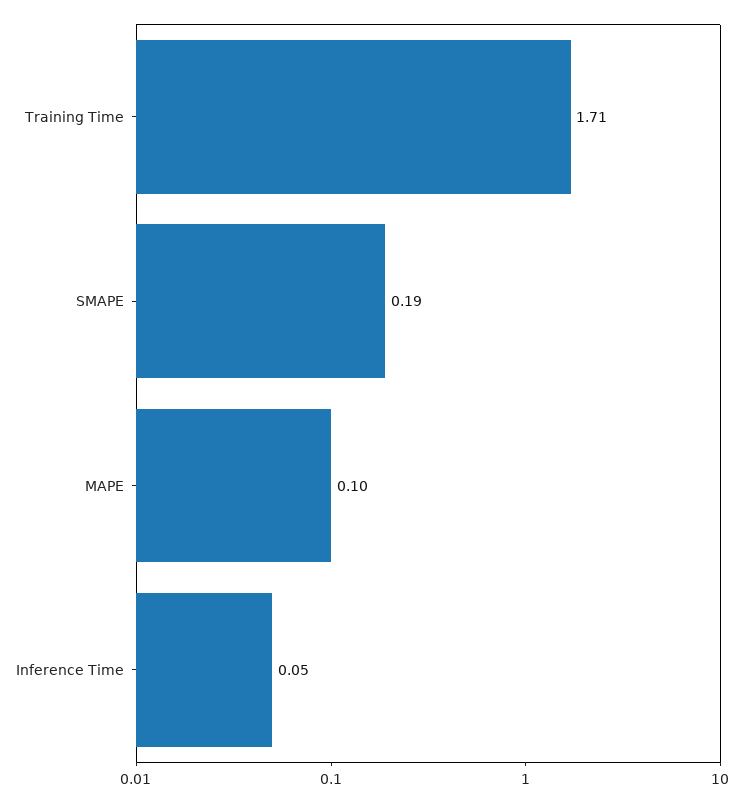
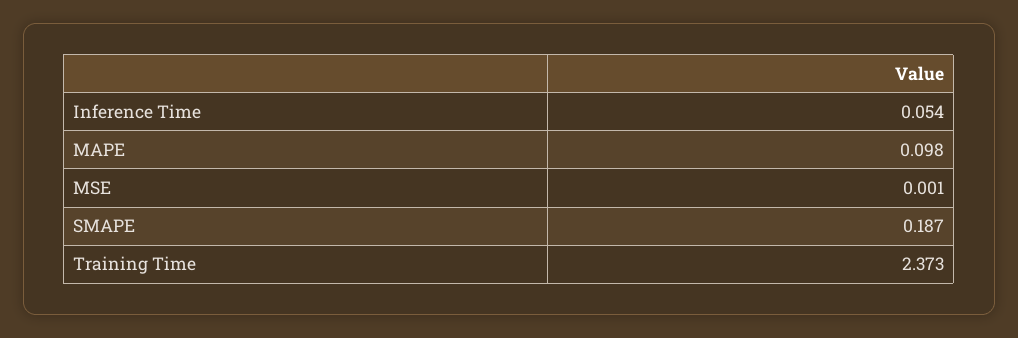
  {
-   "Training Time": 1.71,
+   "Training Time": 2.373,
    "SMAPE": 0.187,
    "MAPE": 0.098,
-   "Inference Time": 0.054
+   "Inference Time": 0.054,
+   "MSE": 0.001
  }

